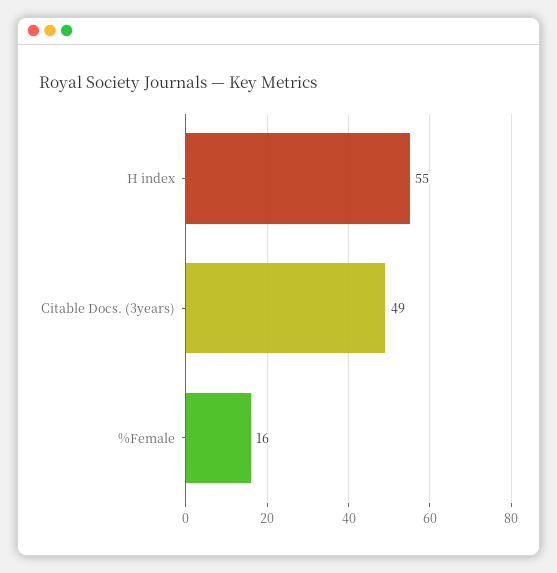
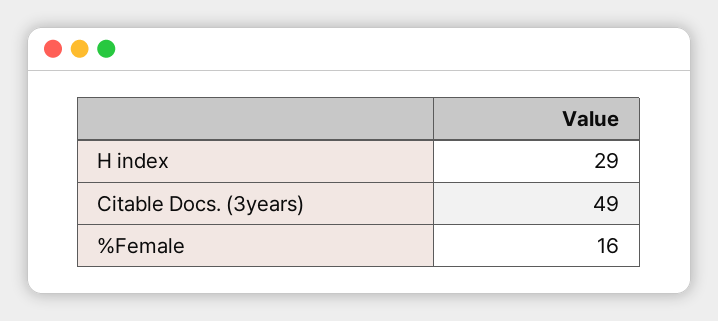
  {
-   "H index": 55,
+   "H index": 29,
    "Citable Docs. (3years)": 49,
    "%Female": 16
  }

